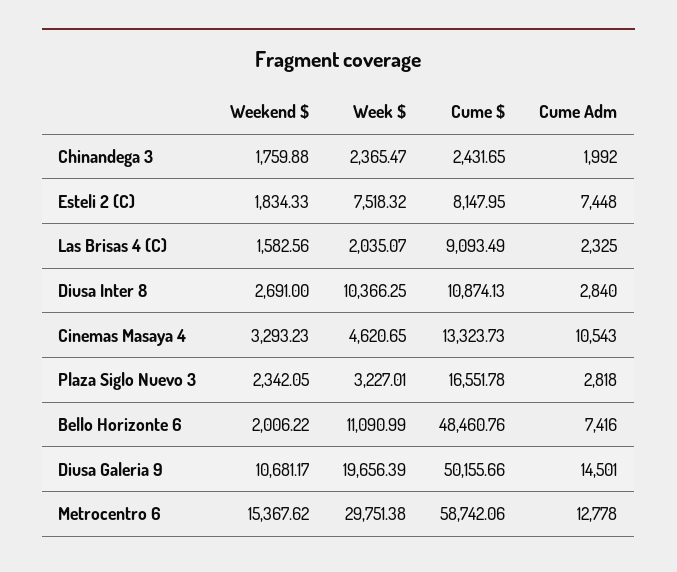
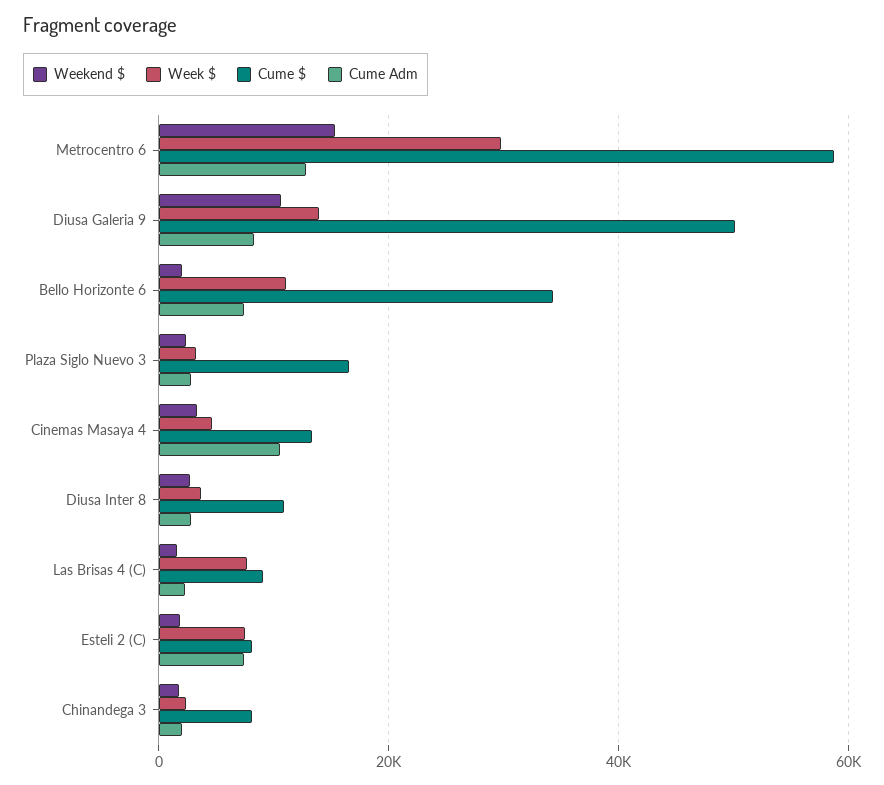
  {
    "Weekend $": {
      "Chinandega 3": 1759.88,
      "Esteli 2 (C)": 1834.33,
      "Las Brisas 4 (C)": 1582.56,
      "Diusa Inter 8": 2691,
      "Cinemas Masaya 4": 3293.23,
      "Plaza Siglo Nuevo 3": 2342.05,
      "Bello Horizonte 6": 2006.22,
      "Diusa Galeria 9": 10681.17,
      "Metrocentro 6": 15367.62
    },
    "Week $": {
      "Chinandega 3": 2365.47,
      "Esteli 2 (C)": 7518.32,
-     "Las Brisas 4 (C)": 2035.07,
+     "Las Brisas 4 (C)": 8000,
-     "Diusa Inter 8": 10366.25,
+     "Diusa Inter 8": 4000,
      "Cinemas Masaya 4": 4620.65,
      "Plaza Siglo Nuevo 3": 3227.01,
      "Bello Horizonte 6": 11090.99,
-     "Diusa Galeria 9": 19656.39,
+     "Diusa Galeria 9": 14000,
      "Metrocentro 6": 29751.38
    },
    "Cume $": {
-     "Chinandega 3": 2431.65,
+     "Chinandega 3": 8000,
      "Esteli 2 (C)": 8147.95,
      "Las Brisas 4 (C)": 9093.49,
      "Diusa Inter 8": 10874.13,
      "Cinemas Masaya 4": 13323.73,
      "Plaza Siglo Nuevo 3": 16551.78,
-     "Bello Horizonte 6": 48460.76,
+     "Bello Horizonte 6": 34000,
      "Diusa Galeria 9": 50155.66,
      "Metrocentro 6": 58742.06
    },
    "Cume Adm": {
      "Chinandega 3": 1992,
      "Esteli 2 (C)": 7448,
      "Las Brisas 4 (C)": 2325,
      "Diusa Inter 8": 2840,
      "Cinemas Masaya 4": 10543,
      "Plaza Siglo Nuevo 3": 2818,
      "Bello Horizonte 6": 7416,
-     "Diusa Galeria 9": 14501,
+     "Diusa Galeria 9": 8000,
      "Metrocentro 6": 12778
    }
  }

